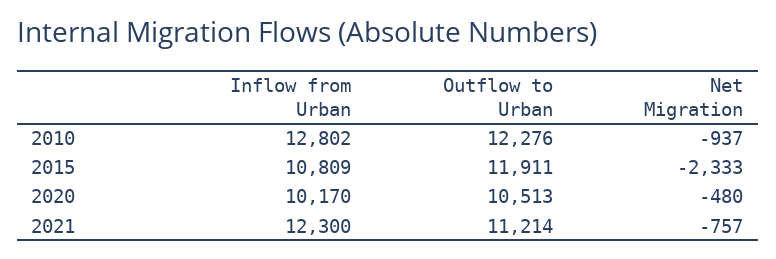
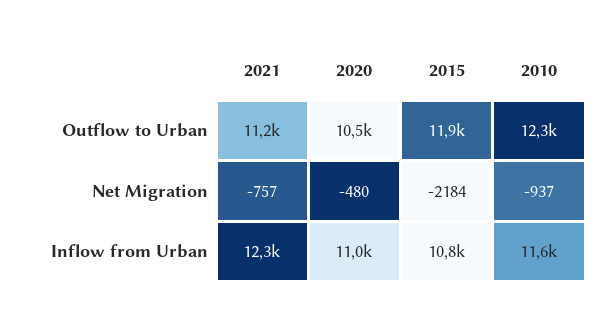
  {
    "Inflow from Urban": {
-     "2010": 12802,
+     "2010": 11600,
      "2015": 10809,
-     "2020": 10170,
+     "2020": 11000,
      "2021": 12300
    },
    "Outflow to Urban": {
      "2010": 12276,
      "2015": 11911,
      "2020": 10513,
      "2021": 11214
    },
    "Net Migration": {
      "2010": -937,
-     "2015": -2333,
+     "2015": -2184,
      "2020": -480,
      "2021": -757
    }
  }

